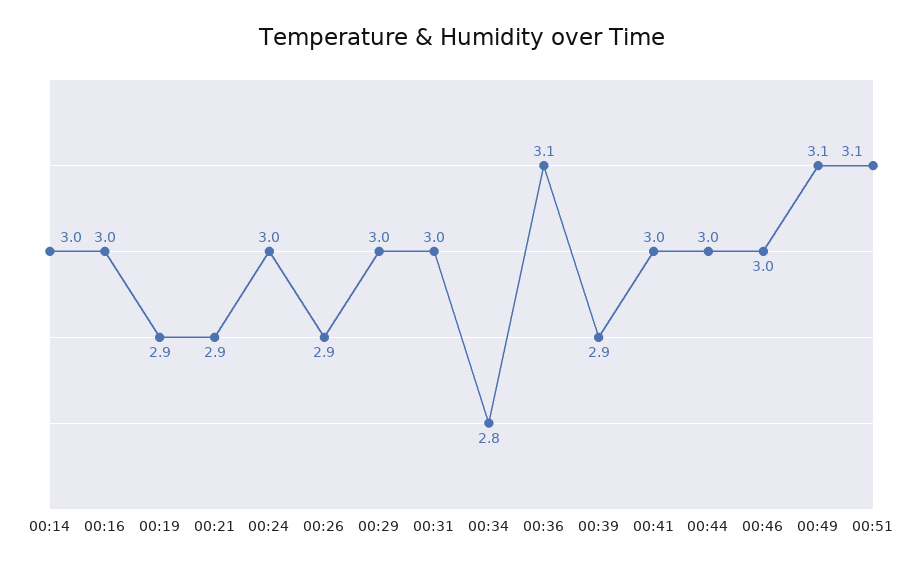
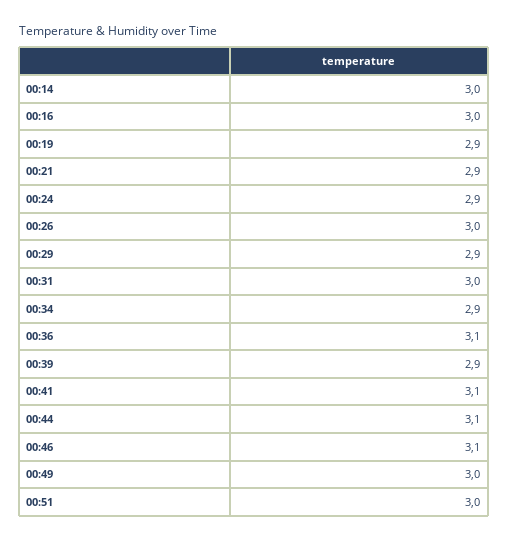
  {
    "00:14": 3,
    "00:16": 3,
    "00:19": 2.9,
    "00:21": 2.9,
-   "00:24": 3,
+   "00:24": 2.9,
-   "00:26": 2.9,
+   "00:26": 3,
-   "00:29": 3,
+   "00:29": 2.9,
    "00:31": 3,
-   "00:34": 2.8,
+   "00:34": 2.9,
    "00:36": 3.1,
    "00:39": 2.9,
-   "00:41": 3,
+   "00:41": 3.1,
-   "00:44": 3,
+   "00:44": 3.1,
-   "00:46": 3,
+   "00:46": 3.1,
-   "00:49": 3.1,
+   "00:49": 3,
-   "00:51": 3.1
+   "00:51": 3
  }

